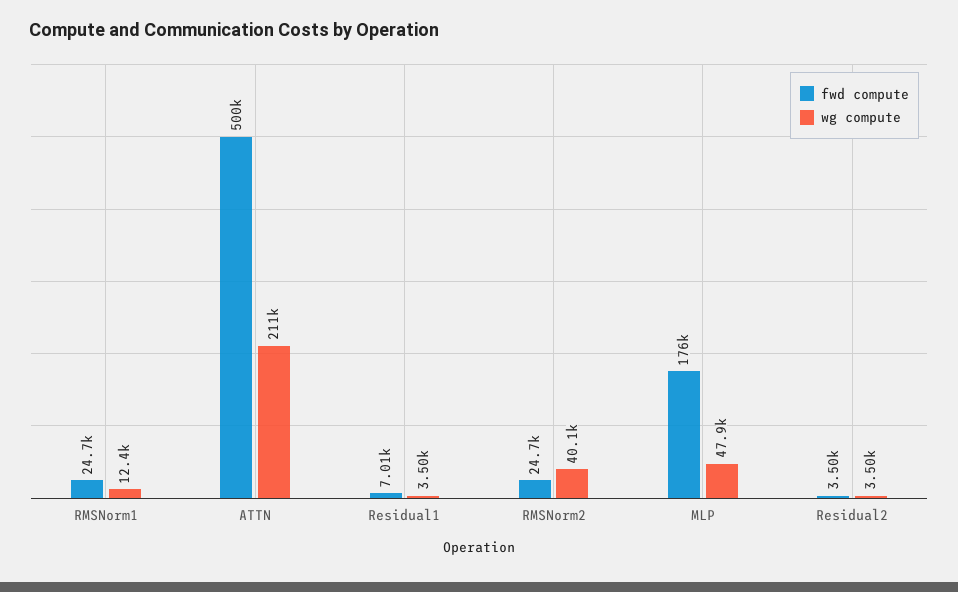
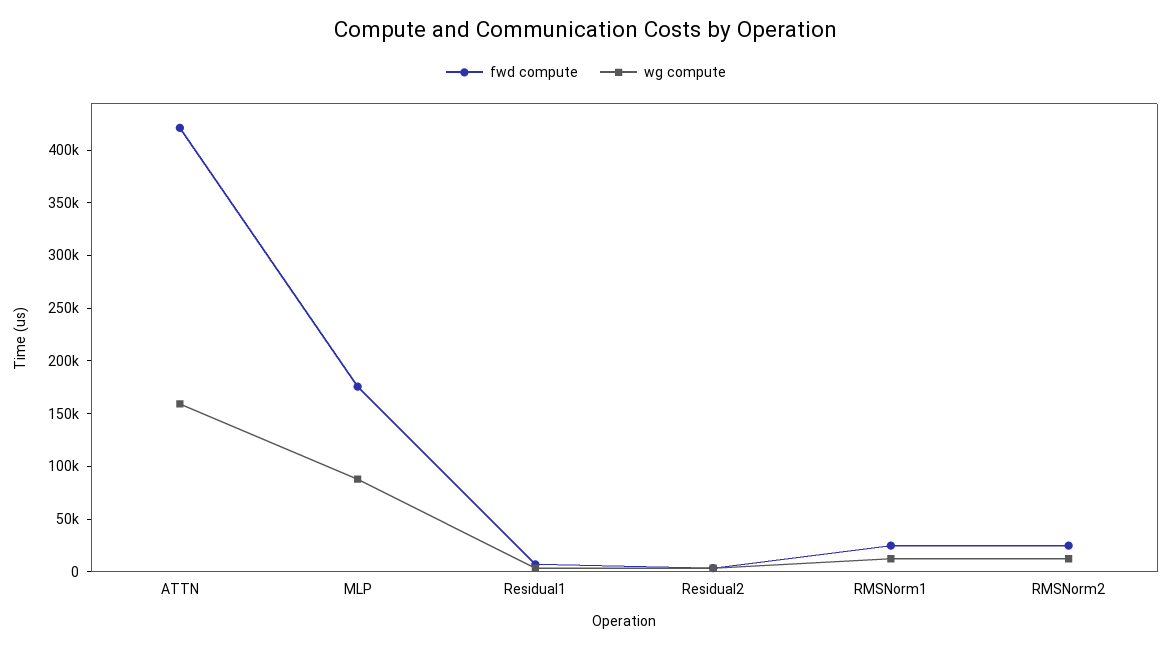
  {
    "fwd compute": {
      "RMSNorm1": 24700,
-     "ATTN": 500000,
+     "ATTN": 420000,
      "Residual1": 7010,
      "RMSNorm2": 24700,
      "MLP": 176000,
      "Residual2": 3500
    },
    "wg compute": {
      "RMSNorm1": 12400,
-     "ATTN": 211000,
+     "ATTN": 160000,
      "Residual1": 3500,
-     "RMSNorm2": 40100,
+     "RMSNorm2": 10000,
-     "MLP": 47900,
+     "MLP": 90000,
      "Residual2": 3500
    }
  }

